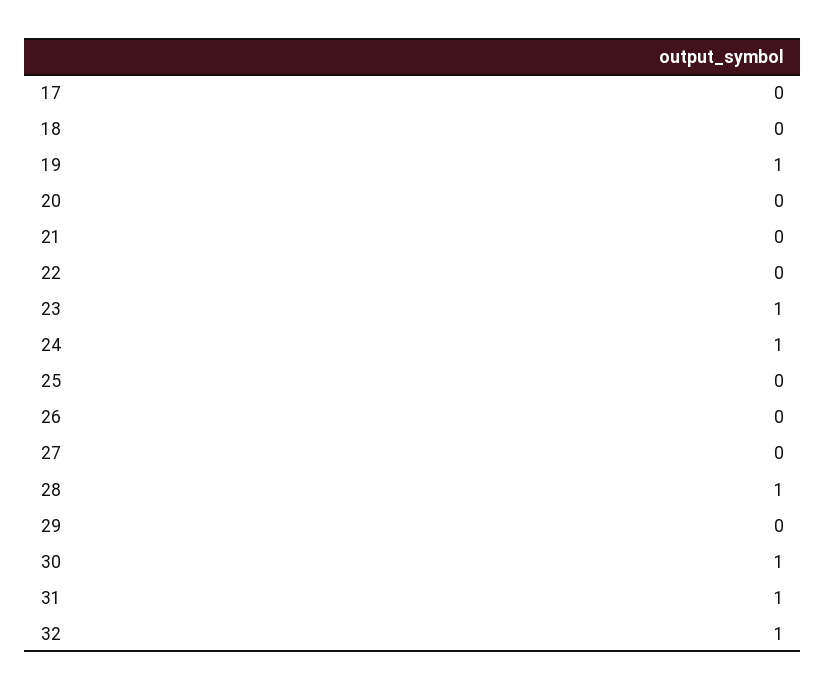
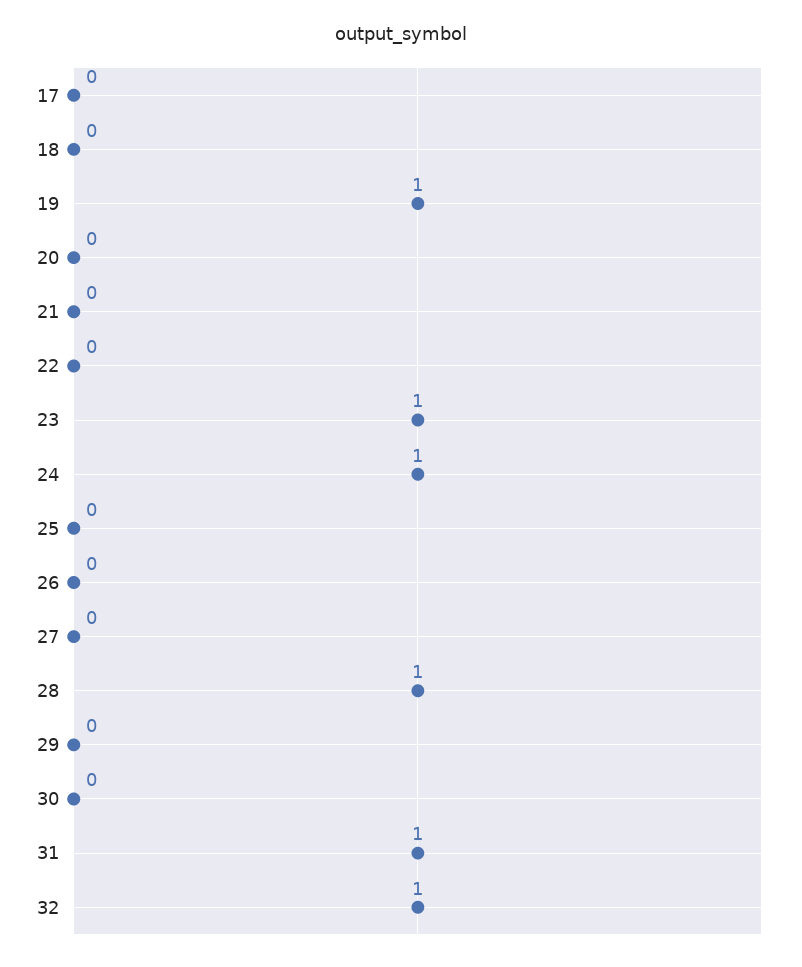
  {
    "17": 0,
    "18": 0,
    "19": 1,
    "20": 0,
    "21": 0,
    "22": 0,
    "23": 1,
    "24": 1,
    "25": 0,
    "26": 0,
    "27": 0,
    "28": 1,
    "29": 0,
-   "30": 1,
+   "30": 0,
    "31": 1,
    "32": 1
  }

